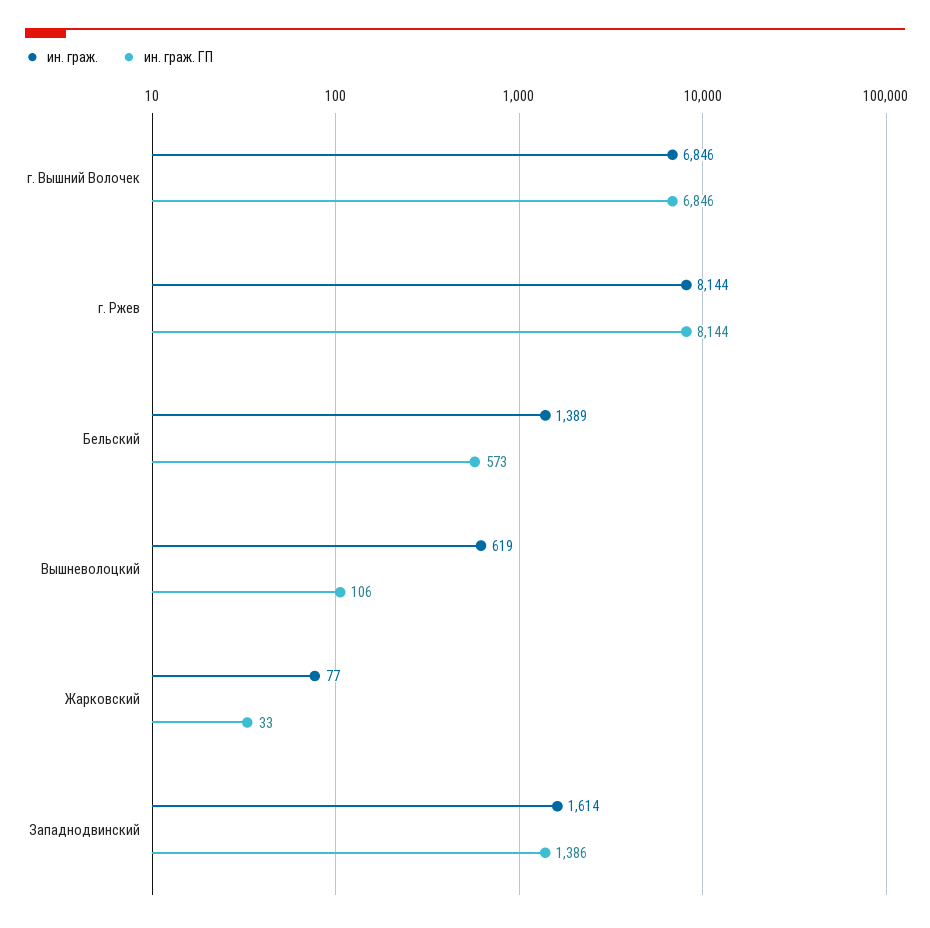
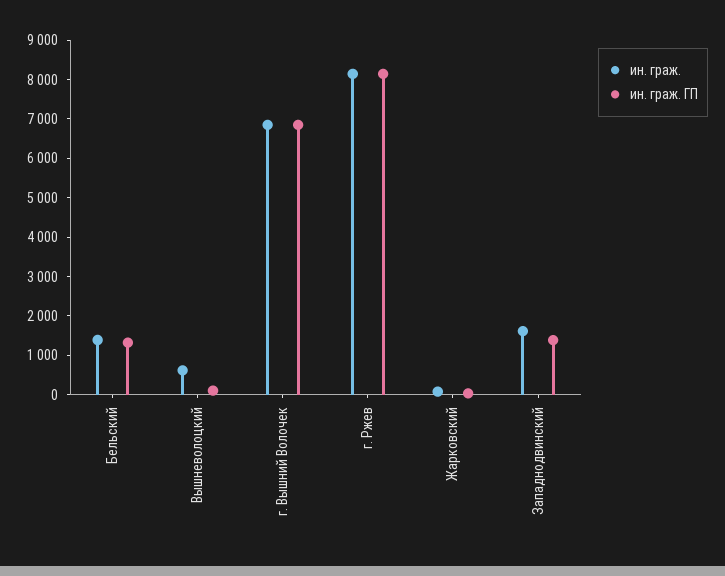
  {
    "ин. граж.": {
      "г. Вышний Волочек": 6846,
      "г. Ржев": 8144,
      "Бельский": 1389,
      "Вышневолоцкий": 619,
      "Жарковский": 77,
      "Западнодвинский": 1614
    },
    "ин. граж. ГП": {
      "г. Вышний Волочек": 6846,
      "г. Ржев": 8144,
-     "Бельский": 573,
+     "Бельский": 1250,
      "Вышневолоцкий": 106,
      "Жарковский": 33,
      "Западнодвинский": 1386
    }
  }

